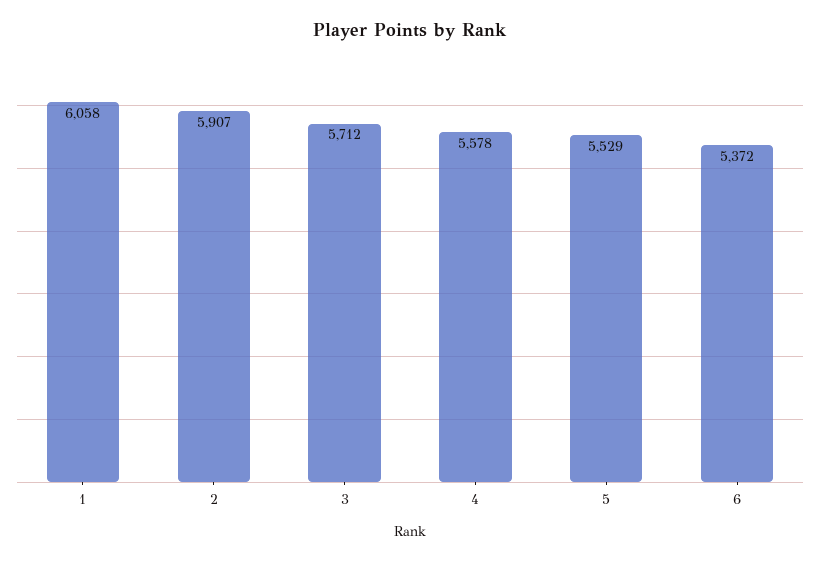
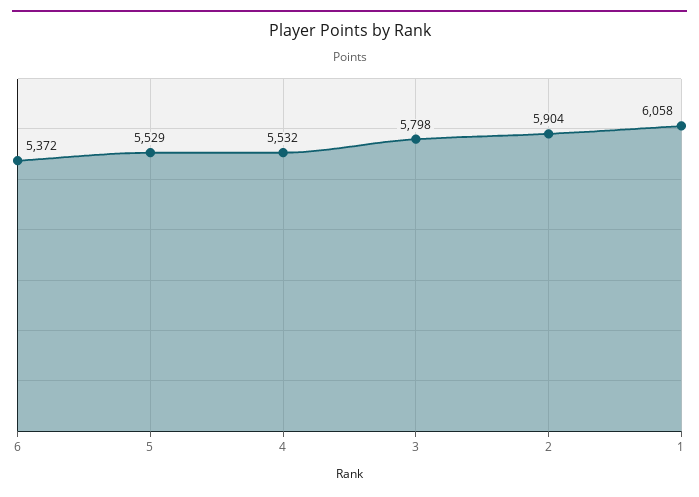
  {
    "1": 6058,
-   "2": 5907,
+   "2": 5904,
-   "3": 5712,
+   "3": 5798,
-   "4": 5578,
+   "4": 5532,
    "5": 5529,
    "6": 5372
  }

